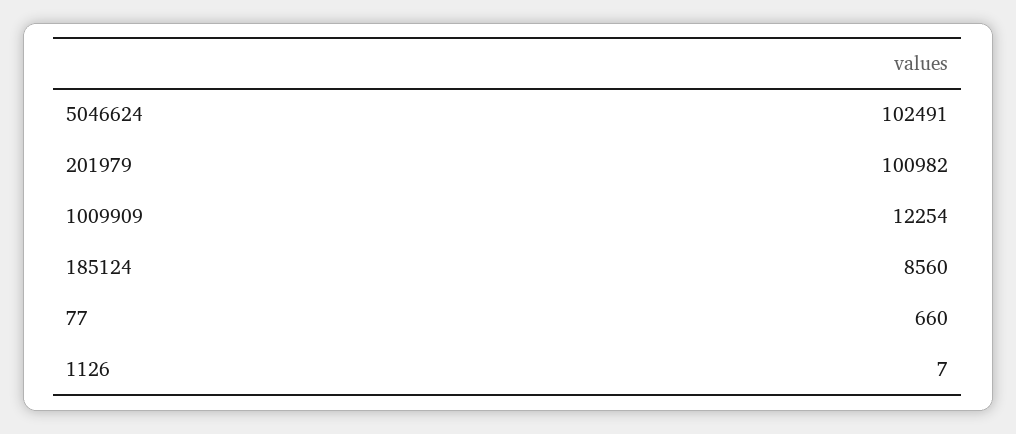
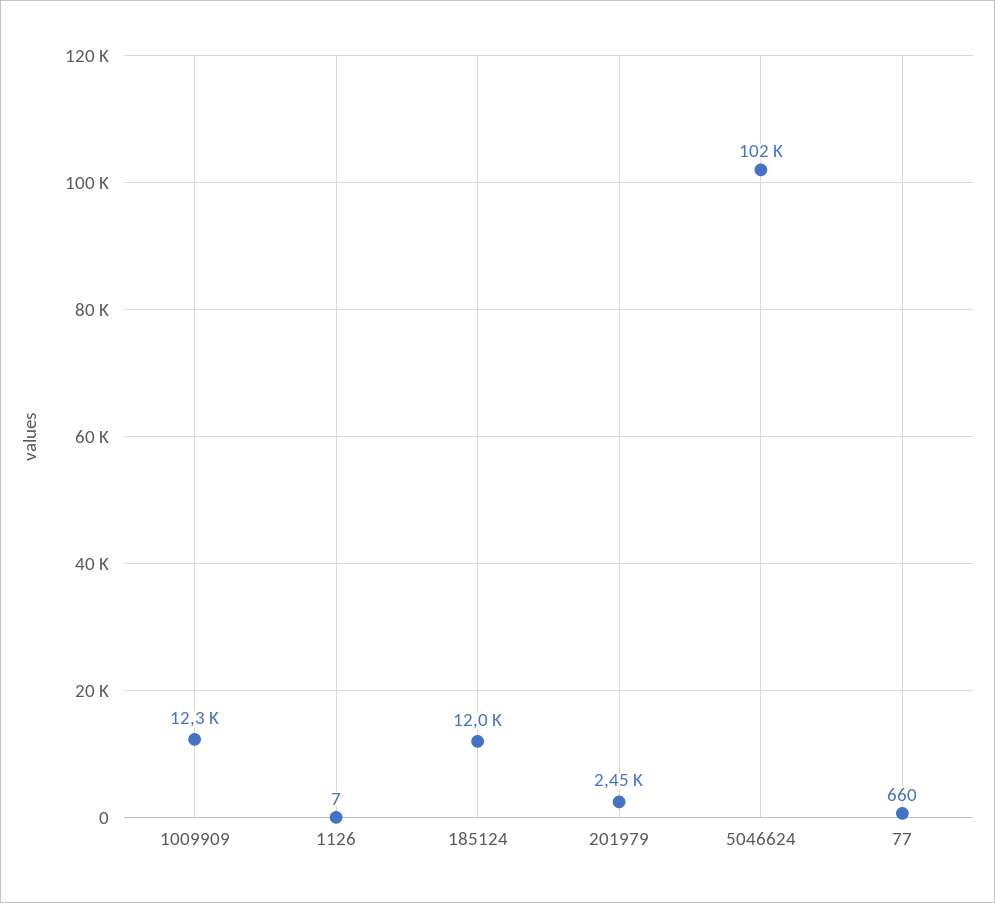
  {
    "5046624": 102491,
-   "201979": 100982,
+   "201979": 2450,
    "1009909": 12254,
-   "185124": 8560,
+   "185124": 12000,
    "77": 660,
    "1126": 7
  }

